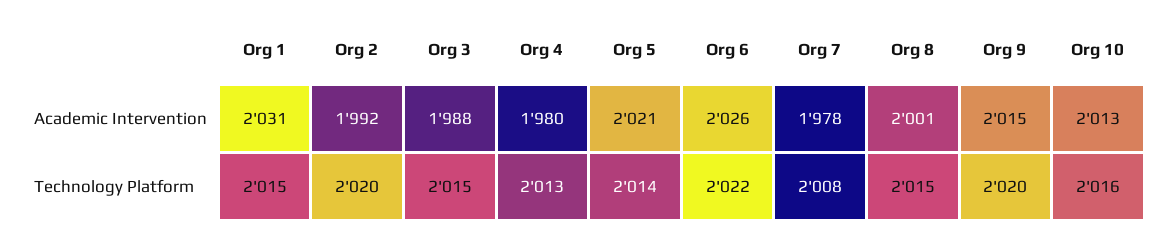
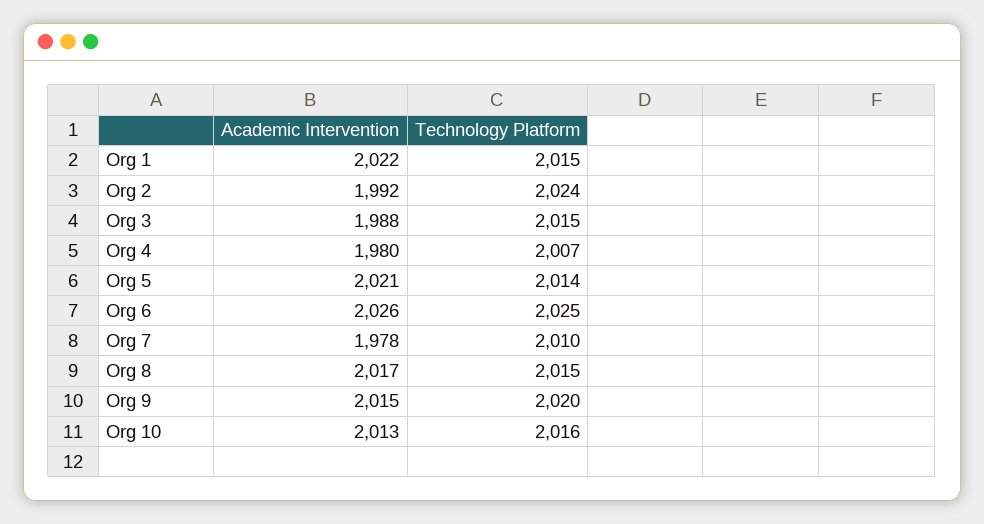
  {
    "Org 1": {
-     "Academic Intervention": 2031,
+     "Academic Intervention": 2022,
      "Technology Platform": 2015
    },
    "Org 2": {
      "Academic Intervention": 1992,
-     "Technology Platform": 2020
+     "Technology Platform": 2024
    },
    "Org 3": {
      "Academic Intervention": 1988,
      "Technology Platform": 2015
    },
    "Org 4": {
      "Academic Intervention": 1980,
-     "Technology Platform": 2013
+     "Technology Platform": 2007
    },
    "Org 5": {
      "Academic Intervention": 2021,
      "Technology Platform": 2014
    },
    "Org 6": {
      "Academic Intervention": 2026,
-     "Technology Platform": 2022
+     "Technology Platform": 2025
    },
    "Org 7": {
      "Academic Intervention": 1978,
-     "Technology Platform": 2008
+     "Technology Platform": 2010
    },
    "Org 8": {
-     "Academic Intervention": 2001,
+     "Academic Intervention": 2017,
      "Technology Platform": 2015
    },
    "Org 9": {
      "Academic Intervention": 2015,
      "Technology Platform": 2020
    },
    "Org 10": {
      "Academic Intervention": 2013,
      "Technology Platform": 2016
    }
  }

